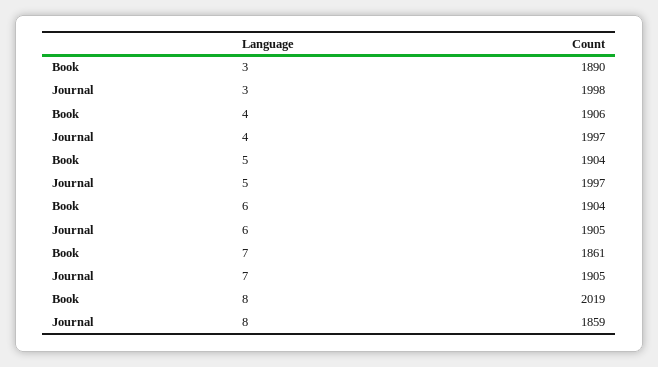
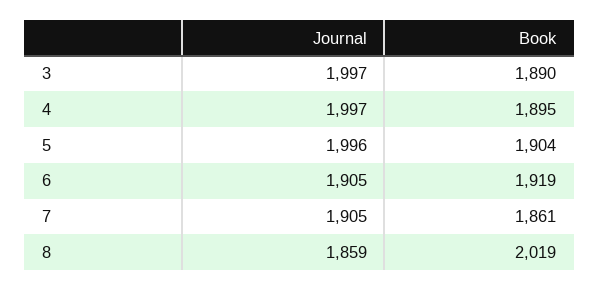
  {
    "Book": {
      "3": 1890,
-     "4": 1906,
+     "4": 1895,
      "5": 1904,
-     "6": 1904,
+     "6": 1919,
      "7": 1861,
      "8": 2019
    },
    "Journal": {
-     "3": 1998,
+     "3": 1997,
      "4": 1997,
-     "5": 1997,
+     "5": 1996,
      "6": 1905,
      "7": 1905,
      "8": 1859
    }
  }

